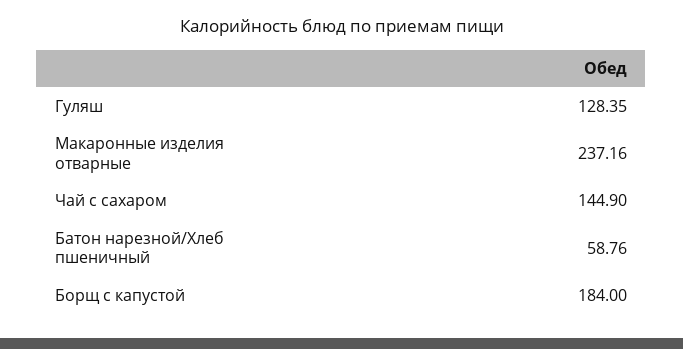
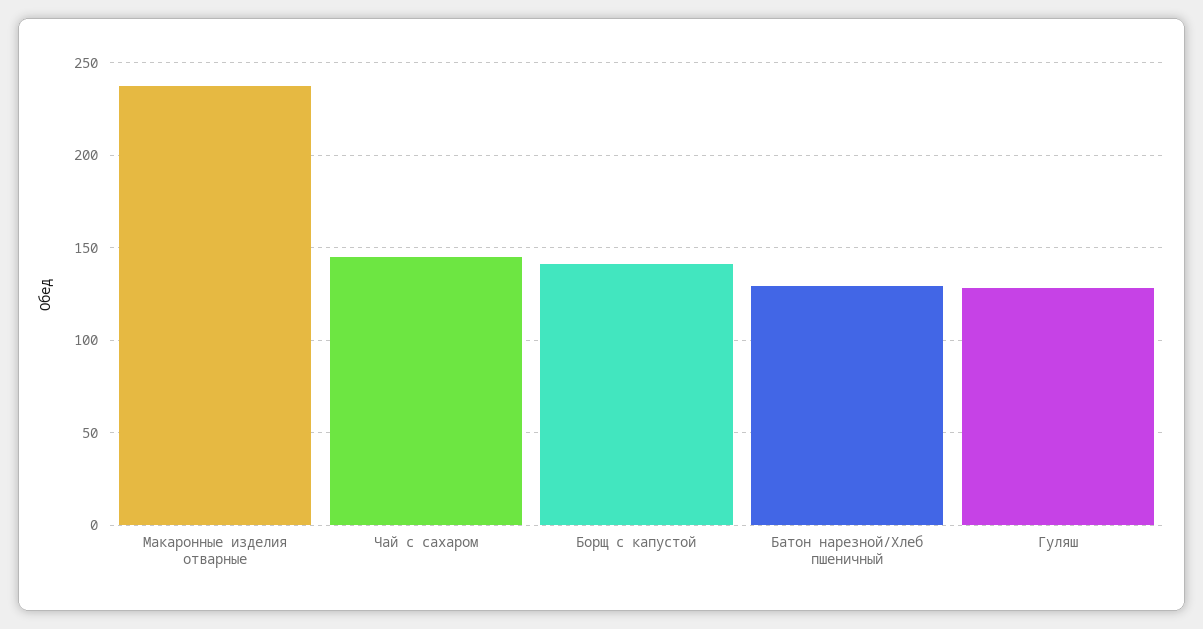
  {
    "Гуляш": 128.35,
    "Макаронные изделия отварные": 237.16,
    "Чай с сахаром": 144.9,
-   "Батон нарезной/Хлеб пшеничный": 58.76,
+   "Батон нарезной/Хлеб пшеничный": 130,
-   "Борщ с капустой": 184
+   "Борщ с капустой": 140
  }

